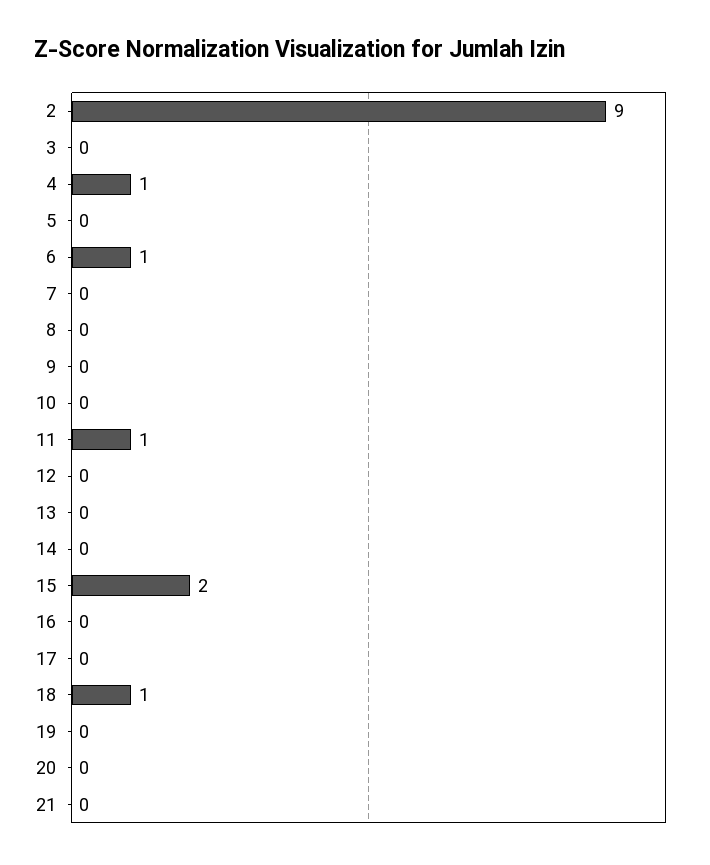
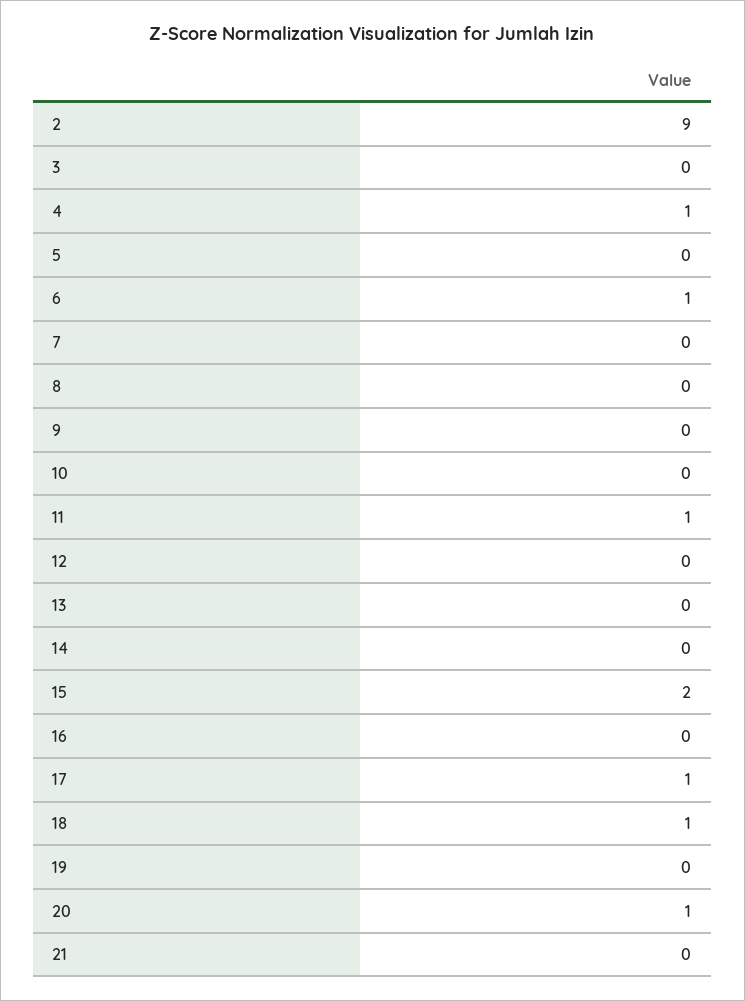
  {
    "2": 9,
    "3": 0,
    "4": 1,
    "5": 0,
    "6": 1,
    "7": 0,
    "8": 0,
    "9": 0,
    "10": 0,
    "11": 1,
    "12": 0,
    "13": 0,
    "14": 0,
    "15": 2,
    "16": 0,
-   "17": 0,
+   "17": 1,
    "18": 1,
    "19": 0,
-   "20": 0,
+   "20": 1,
    "21": 0
  }

